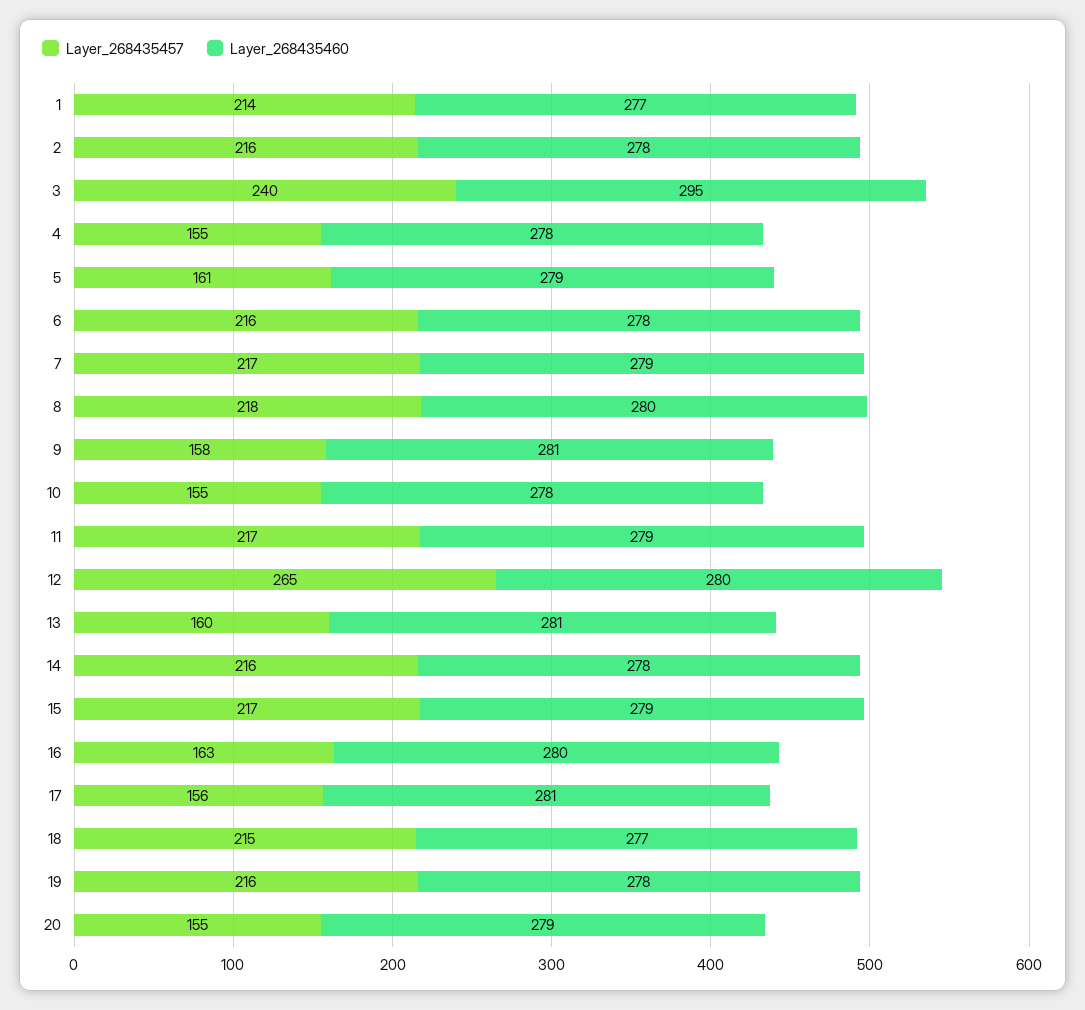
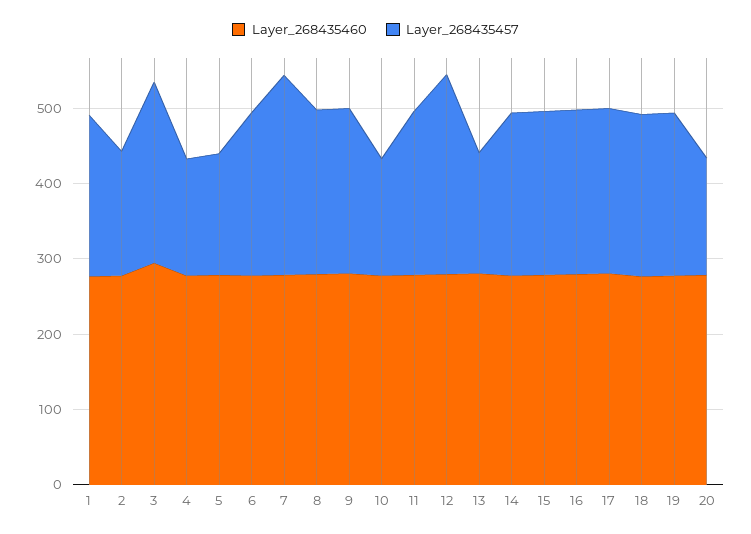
  {
    "Layer_268435457": {
      "1": 214,
-     "2": 216,
+     "2": 160,
      "3": 240,
      "4": 155,
      "5": 161,
      "6": 216,
-     "7": 217,
+     "7": 260,
      "8": 218,
-     "9": 158,
+     "9": 220,
      "10": 155,
      "11": 217,
      "12": 265,
      "13": 160,
      "14": 216,
      "15": 217,
-     "16": 163,
+     "16": 220,
-     "17": 156,
+     "17": 220,
      "18": 215,
      "19": 216,
      "20": 155
    },
    "Layer_268435460": {
      "1": 277,
      "2": 278,
      "3": 295,
      "4": 278,
      "5": 279,
      "6": 278,
      "7": 279,
      "8": 280,
      "9": 281,
      "10": 278,
      "11": 279,
      "12": 280,
      "13": 281,
      "14": 278,
      "15": 279,
      "16": 280,
      "17": 281,
      "18": 277,
      "19": 278,
      "20": 279
    }
  }

